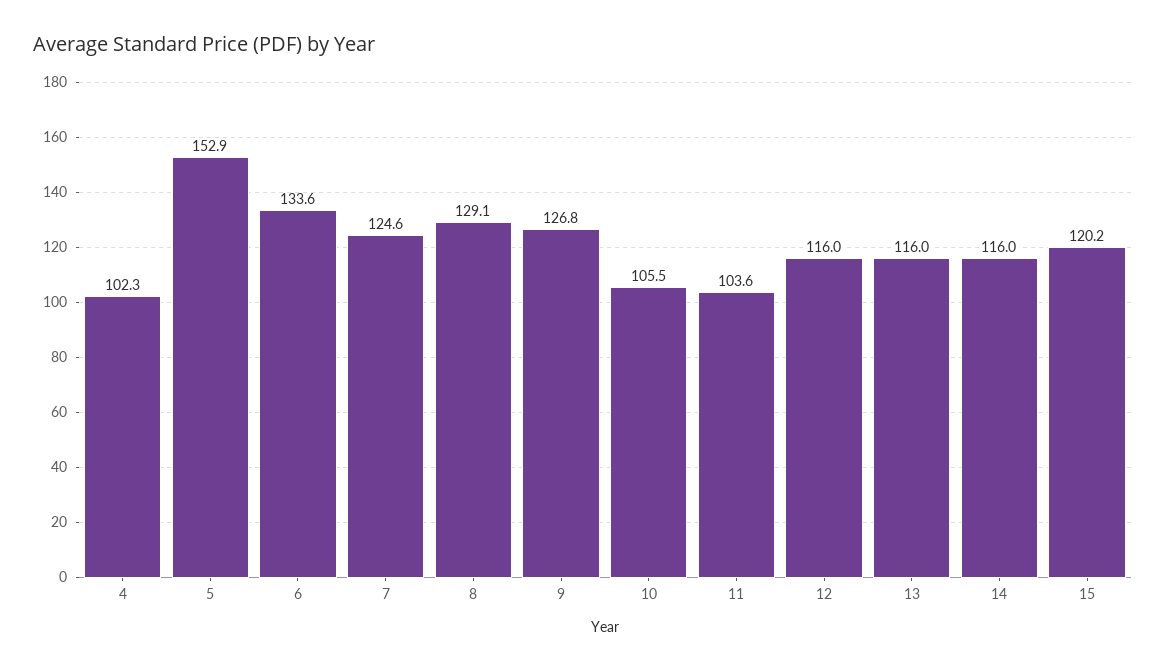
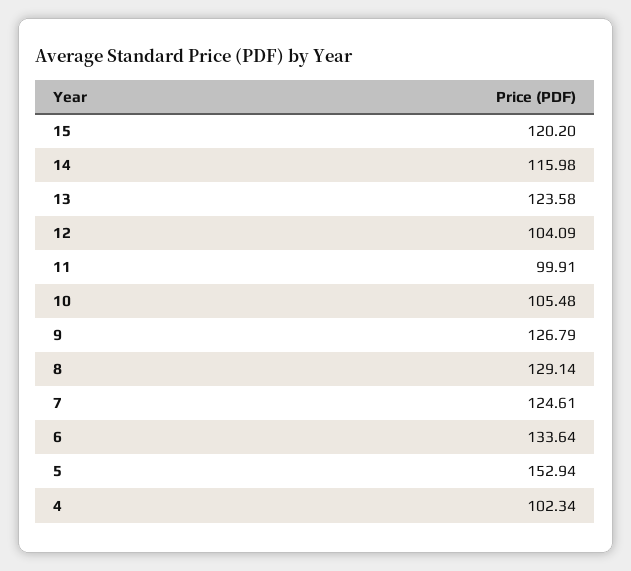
  {
    "4": 102.34,
    "5": 152.94,
    "6": 133.64,
    "7": 124.61,
    "8": 129.14,
    "9": 126.79,
    "10": 105.48,
-   "11": 103.6,
+   "11": 99.91,
-   "12": 116,
+   "12": 104.09,
-   "13": 116,
+   "13": 123.58,
    "14": 115.98,
    "15": 120.2
  }

